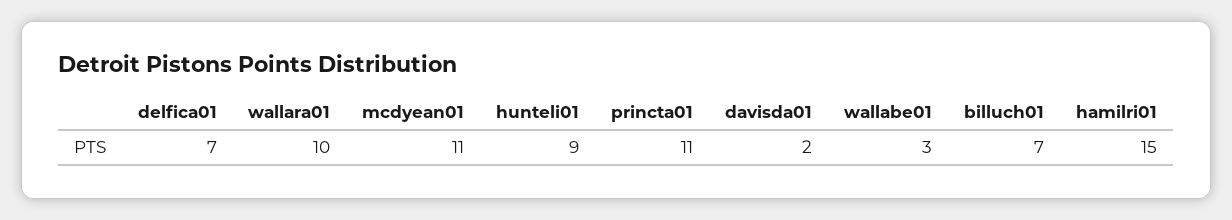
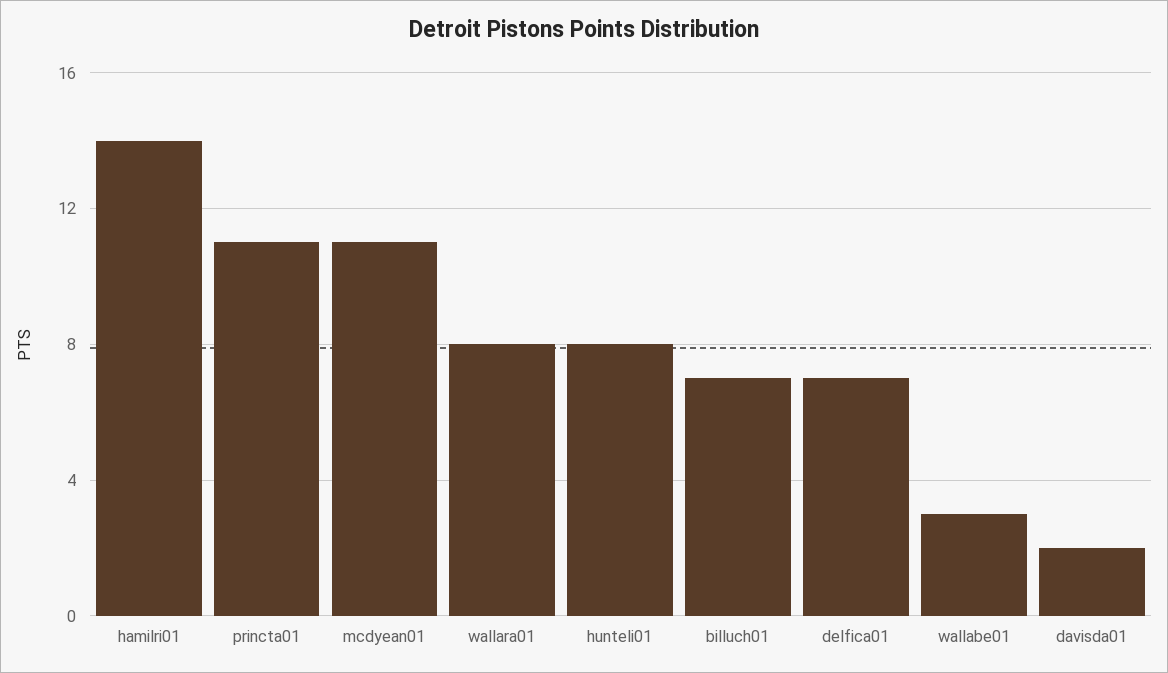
  {
    "delfica01": 7,
-   "wallara01": 10,
+   "wallara01": 8,
    "mcdyean01": 11,
-   "hunteli01": 9,
+   "hunteli01": 8,
    "princta01": 11,
    "davisda01": 2,
    "wallabe01": 3,
    "billuch01": 7,
-   "hamilri01": 15
+   "hamilri01": 14
  }

